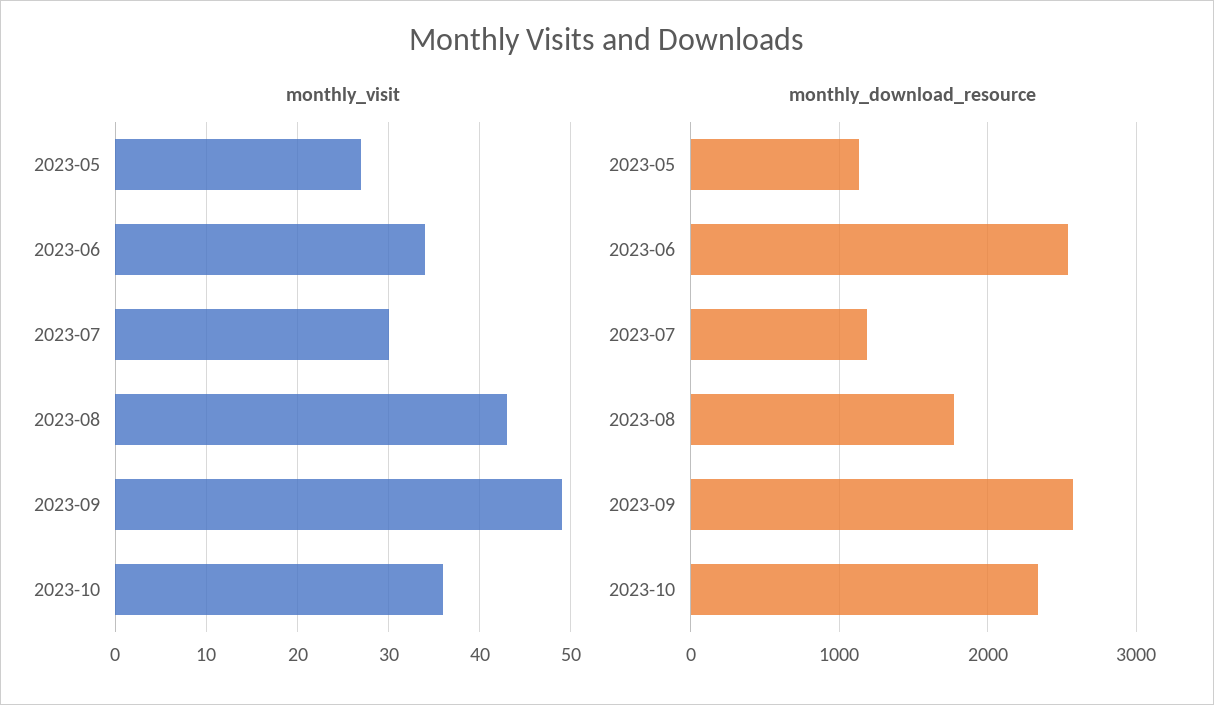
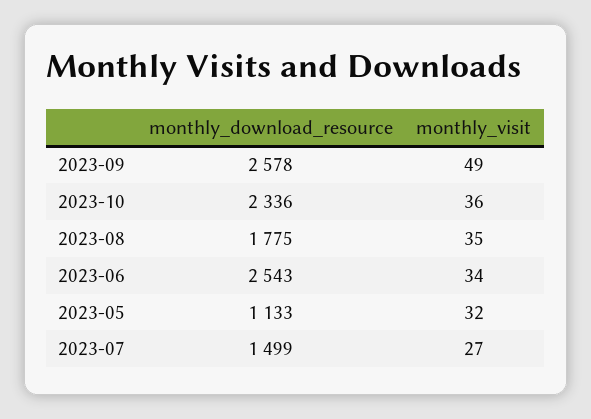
  {
    "monthly_visit": {
-     "2023-05": 27,
+     "2023-05": 32,
      "2023-06": 34,
-     "2023-07": 30,
+     "2023-07": 27,
-     "2023-08": 43,
+     "2023-08": 35,
      "2023-09": 49,
      "2023-10": 36
    },
    "monthly_download_resource": {
      "2023-05": 1133,
      "2023-06": 2543,
-     "2023-07": 1200,
+     "2023-07": 1499,
      "2023-08": 1775,
      "2023-09": 2578,
      "2023-10": 2336
    }
  }

